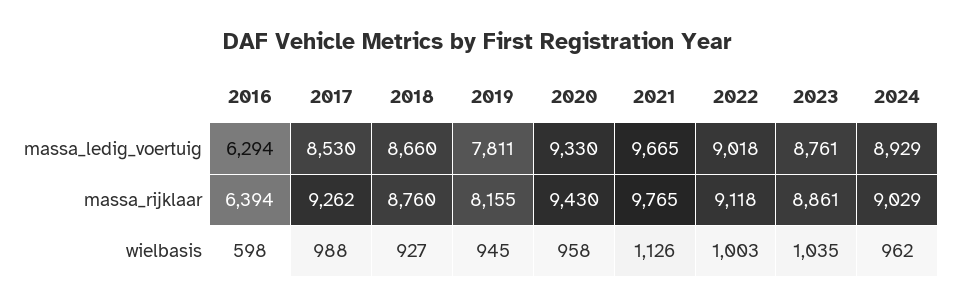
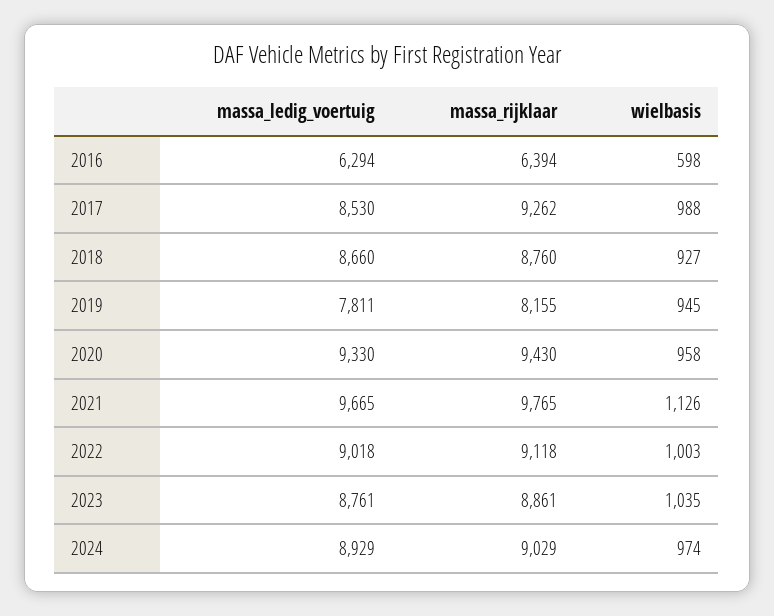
  {
    "2016": {
      "massa_ledig_voertuig": 6294,
      "massa_rijklaar": 6394,
      "wielbasis": 598
    },
    "2017": {
      "massa_ledig_voertuig": 8530,
      "massa_rijklaar": 9262,
      "wielbasis": 988
    },
    "2018": {
      "massa_ledig_voertuig": 8660,
      "massa_rijklaar": 8760,
      "wielbasis": 927
    },
    "2019": {
      "massa_ledig_voertuig": 7811,
      "massa_rijklaar": 8155,
      "wielbasis": 945
    },
    "2020": {
      "massa_ledig_voertuig": 9330,
      "massa_rijklaar": 9430,
      "wielbasis": 958
    },
    "2021": {
      "massa_ledig_voertuig": 9665,
      "massa_rijklaar": 9765,
      "wielbasis": 1126
    },
    "2022": {
      "massa_ledig_voertuig": 9018,
      "massa_rijklaar": 9118,
      "wielbasis": 1003
    },
    "2023": {
      "massa_ledig_voertuig": 8761,
      "massa_rijklaar": 8861,
      "wielbasis": 1035
    },
    "2024": {
      "massa_ledig_voertuig": 8929,
      "massa_rijklaar": 9029,
-     "wielbasis": 962
+     "wielbasis": 974
    }
  }

